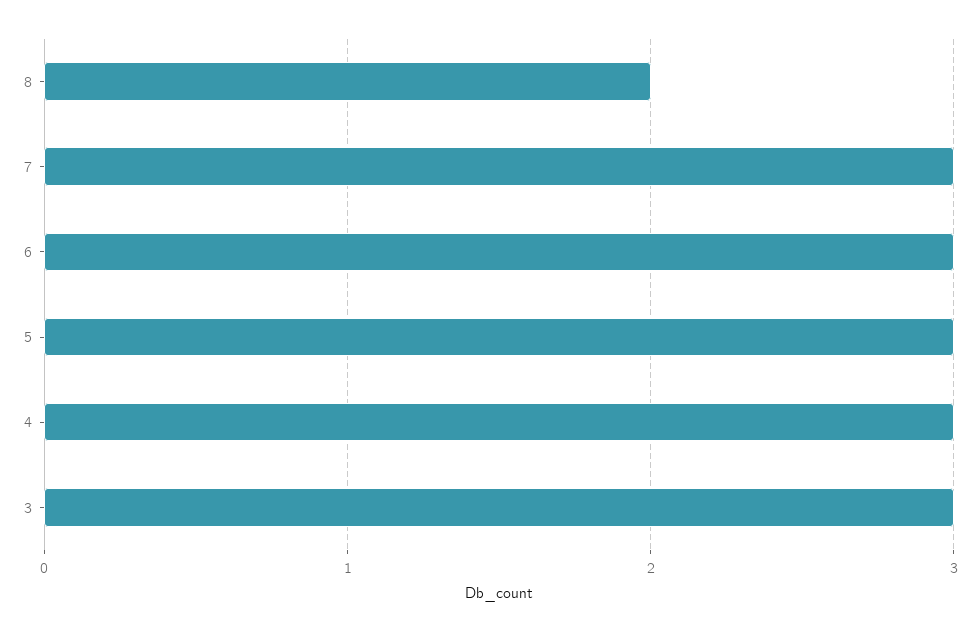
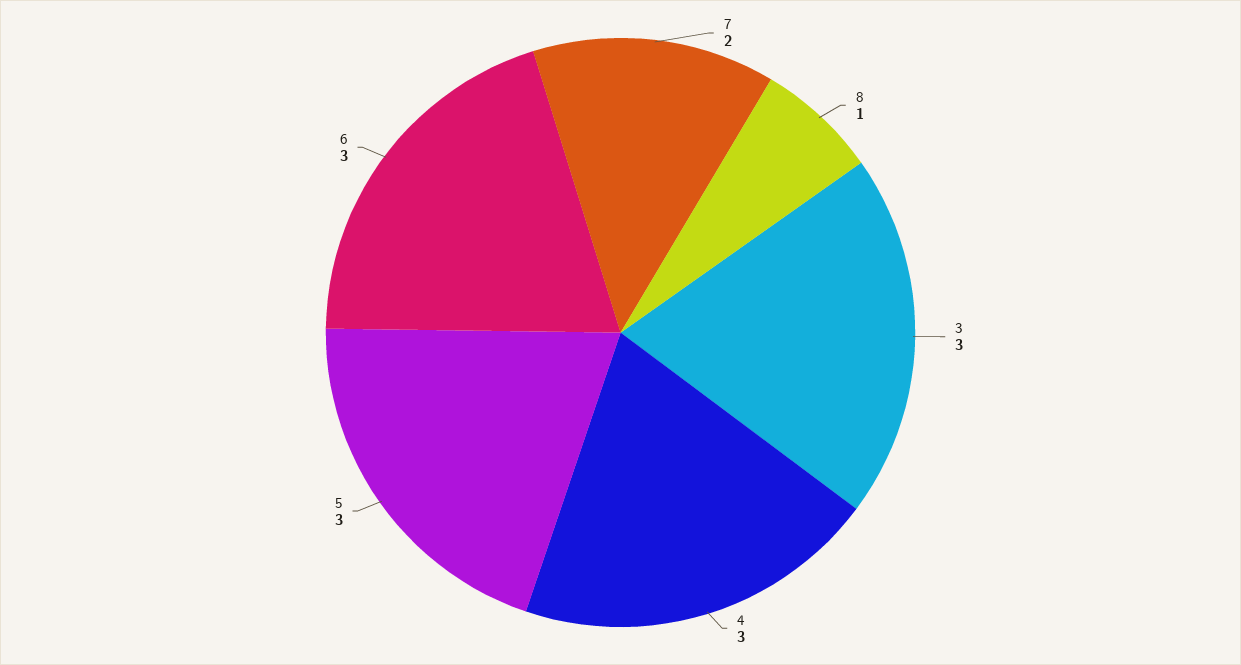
  {
-   "8": 2,
+   "8": 1,
-   "7": 3,
+   "7": 2,
    "6": 3,
    "5": 3,
    "4": 3,
    "3": 3
  }

